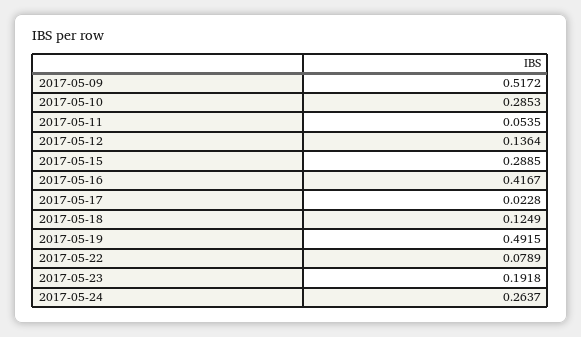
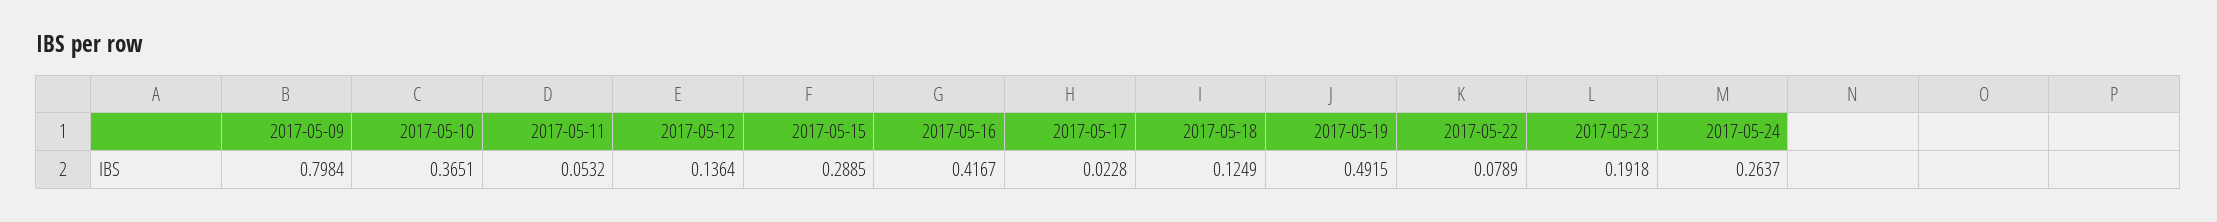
  {
-   "2017-05-09": 0.5172,
+   "2017-05-09": 0.7984,
-   "2017-05-10": 0.2853,
+   "2017-05-10": 0.3651,
-   "2017-05-11": 0.0535,
+   "2017-05-11": 0.0532,
    "2017-05-12": 0.1364,
    "2017-05-15": 0.2885,
    "2017-05-16": 0.4167,
    "2017-05-17": 0.0228,
    "2017-05-18": 0.1249,
    "2017-05-19": 0.4915,
    "2017-05-22": 0.0789,
    "2017-05-23": 0.1918,
    "2017-05-24": 0.2637
  }

